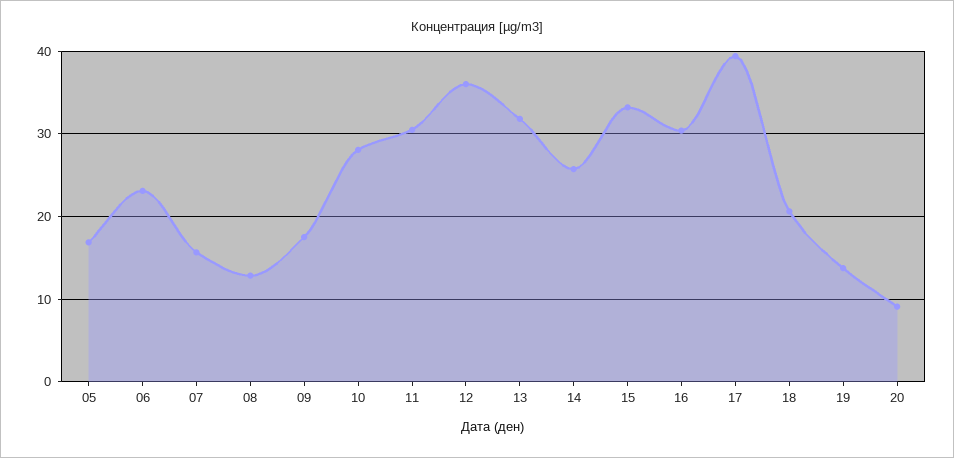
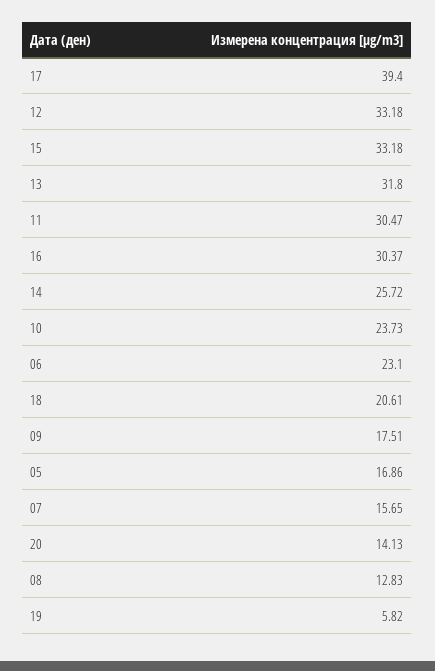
  {
    "05": 16.86,
    "06": 23.1,
    "07": 15.65,
    "08": 12.83,
    "09": 17.51,
-   "10": 28,
+   "10": 23.73,
    "11": 30.47,
-   "12": 36,
+   "12": 33.18,
    "13": 31.8,
    "14": 25.72,
    "15": 33.18,
    "16": 30.37,
    "17": 39.4,
    "18": 20.61,
-   "19": 14,
+   "19": 5.82,
-   "20": 9
+   "20": 14.13
  }

